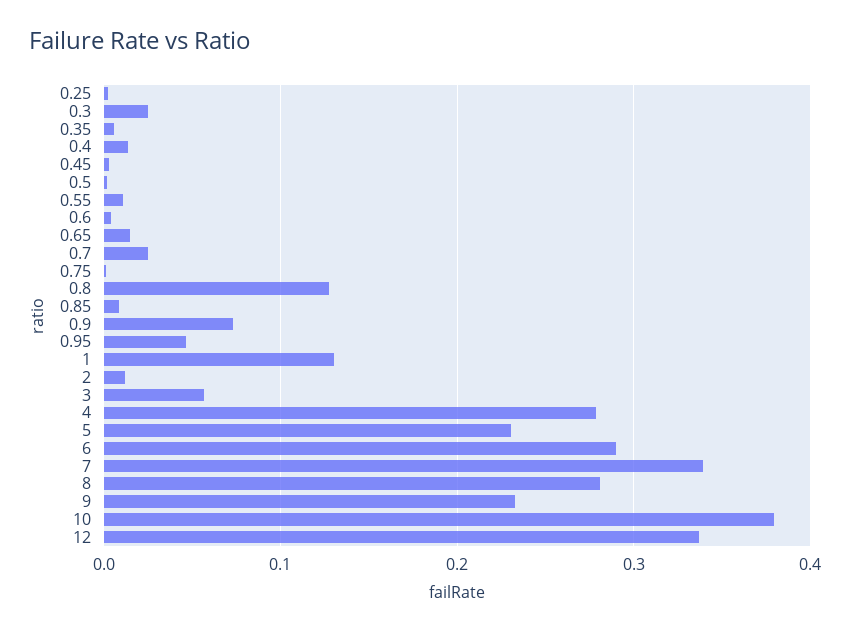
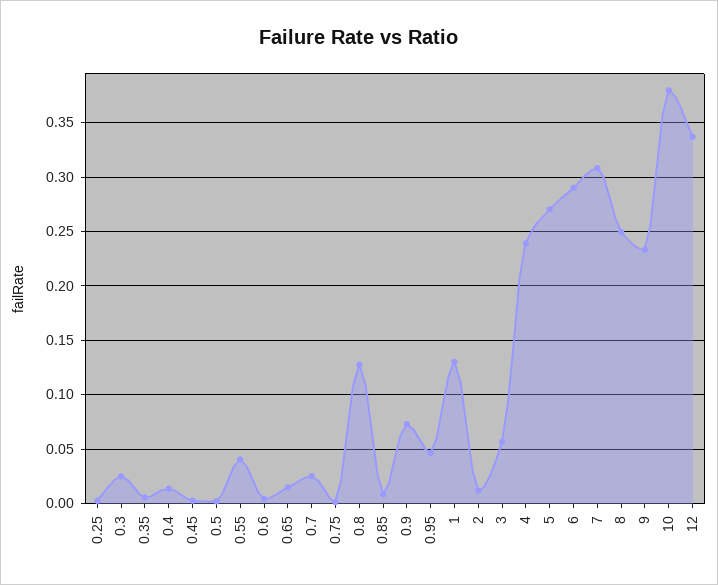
  {
    "0.25": 0,
    "0.3": 0.02,
    "0.35": 0.01,
    "0.4": 0.01,
    "0.45": 0,
    "0.5": 0,
-   "0.55": 0.01,
+   "0.55": 0.04,
    "0.6": 0,
    "0.65": 0.01,
    "0.7": 0.03,
    "0.75": 0,
    "0.8": 0.13,
    "0.85": 0.01,
    "0.9": 0.07,
    "0.95": 0.05,
    "1": 0.13,
    "2": 0.01,
    "3": 0.06,
-   "4": 0.28,
+   "4": 0.24,
-   "5": 0.23,
+   "5": 0.27,
    "6": 0.29,
-   "7": 0.34,
+   "7": 0.31,
-   "8": 0.28,
+   "8": 0.25,
    "9": 0.23,
    "10": 0.38,
    "12": 0.34
  }

